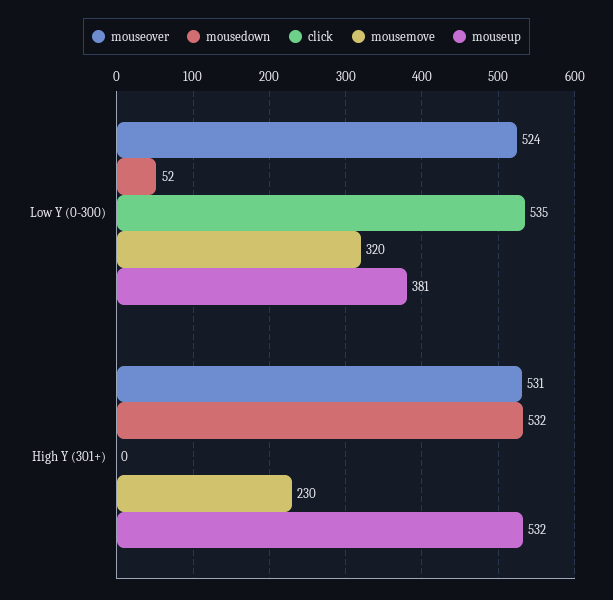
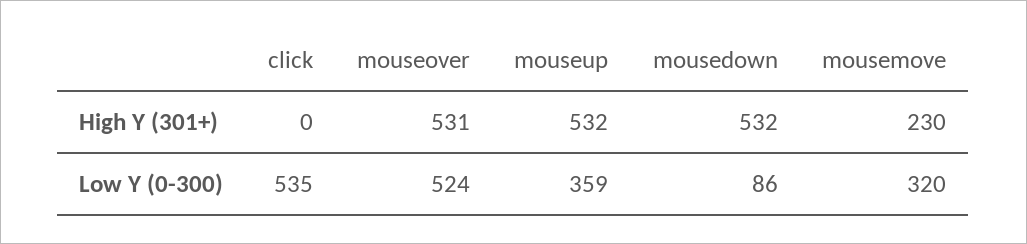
  {
    "mouseover": {
      "Low Y (0-300)": 524,
      "High Y (301+)": 531
    },
    "mousedown": {
-     "Low Y (0-300)": 52,
+     "Low Y (0-300)": 86,
      "High Y (301+)": 532
    },
    "click": {
      "Low Y (0-300)": 535,
      "High Y (301+)": 0
    },
    "mousemove": {
      "Low Y (0-300)": 320,
      "High Y (301+)": 230
    },
    "mouseup": {
-     "Low Y (0-300)": 381,
+     "Low Y (0-300)": 359,
      "High Y (301+)": 532
    }
  }

